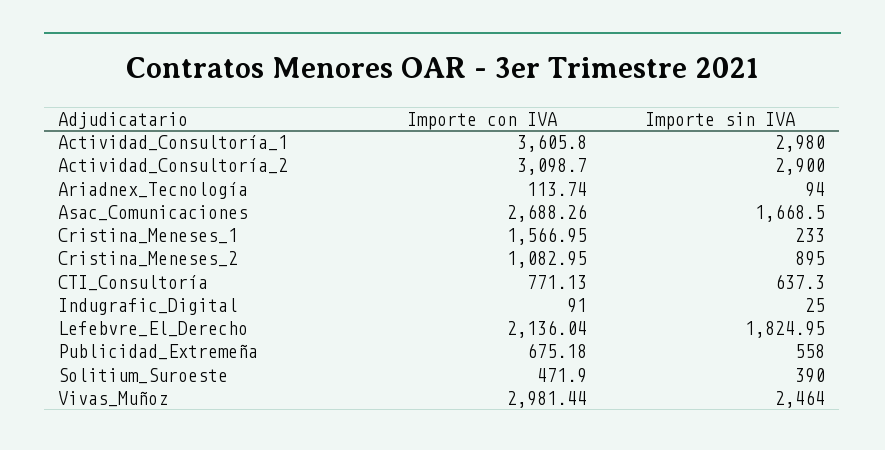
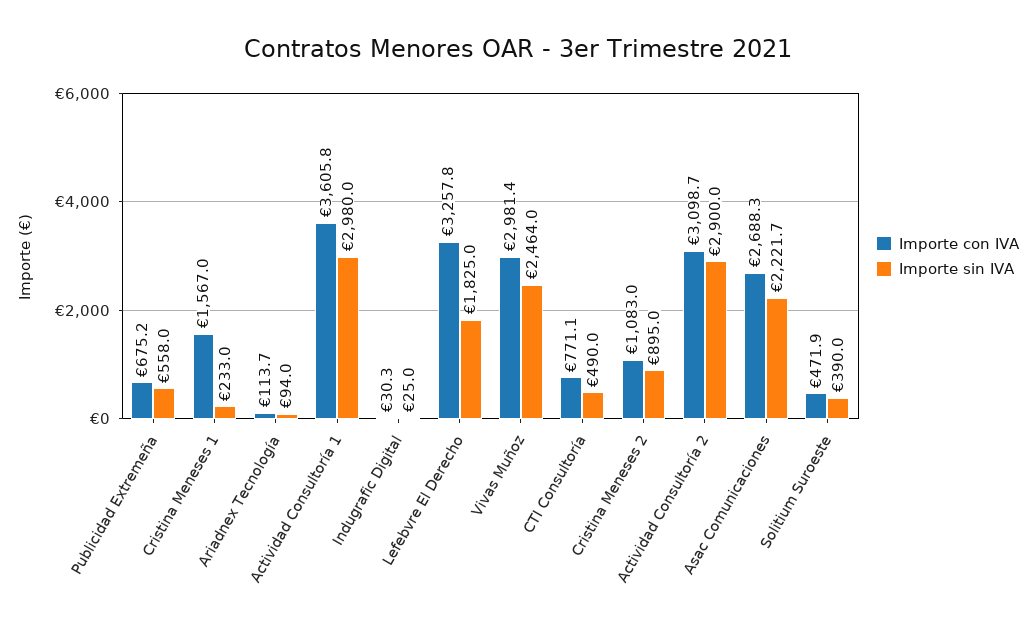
  {
    "Importe con IVA": {
      "Actividad_Consultoría_1": 3605.8,
      "Actividad_Consultoría_2": 3098.7,
      "Ariadnex_Tecnología": 113.74,
      "Asac_Comunicaciones": 2688.26,
      "Cristina_Meneses_1": 1566.95,
      "Cristina_Meneses_2": 1082.95,
      "CTI_Consultoría": 771.13,
-     "Indugrafic_Digital": 91,
+     "Indugrafic_Digital": 30.3,
-     "Lefebvre_El_Derecho": 2136.04,
+     "Lefebvre_El_Derecho": 3257.8,
      "Publicidad_Extremeña": 675.18,
      "Solitium_Suroeste": 471.9,
      "Vivas_Muñoz": 2981.44
    },
    "Importe sin IVA": {
      "Actividad_Consultoría_1": 2980,
      "Actividad_Consultoría_2": 2900,
      "Ariadnex_Tecnología": 94,
-     "Asac_Comunicaciones": 1668.5,
+     "Asac_Comunicaciones": 2221.7,
      "Cristina_Meneses_1": 233,
      "Cristina_Meneses_2": 895,
-     "CTI_Consultoría": 637.3,
+     "CTI_Consultoría": 490,
      "Indugrafic_Digital": 25,
      "Lefebvre_El_Derecho": 1824.95,
      "Publicidad_Extremeña": 558,
      "Solitium_Suroeste": 390,
      "Vivas_Muñoz": 2464
    }
  }

